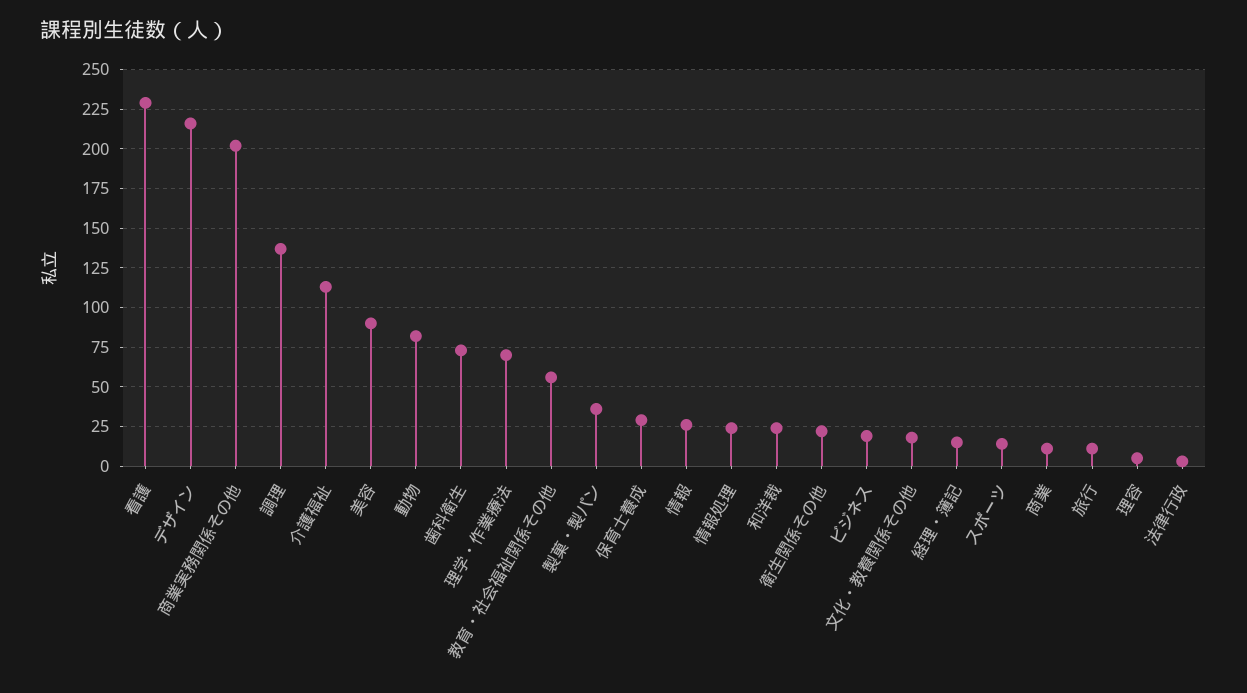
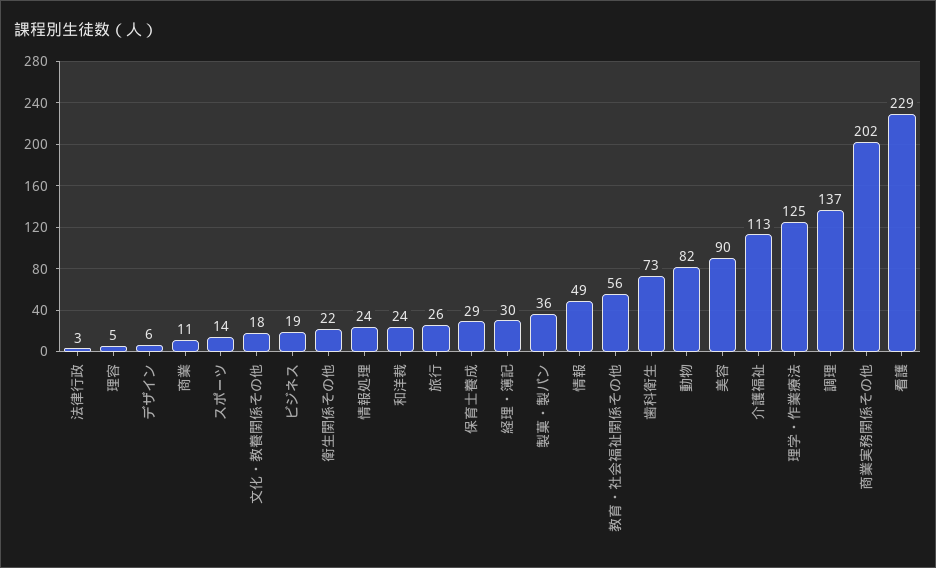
  {
    "看護": 229,
-   "デザイン": 215,
+   "デザイン": 6,
    "商業実務関係その他": 202,
    "調理": 137,
    "介護福祉": 113,
    "美容": 90,
    "動物": 82,
    "歯科衛生": 73,
-   "理学・作業療法": 70,
+   "理学・作業療法": 125,
    "教育・社会福祉関係その他": 56,
    "製菓・製パン": 36,
    "保育士養成": 29,
-   "情報": 25,
+   "情報": 49,
    "情報処理": 24,
    "和洋裁": 24,
    "衛生関係その他": 22,
    "ビジネス": 19,
    "文化・教養関係その他": 18,
-   "経理・簿記": 15,
+   "経理・簿記": 30,
    "スポーツ": 14,
    "商業": 11,
-   "旅行": 10,
+   "旅行": 26,
    "理容": 5,
    "法律行政": 3
  }

